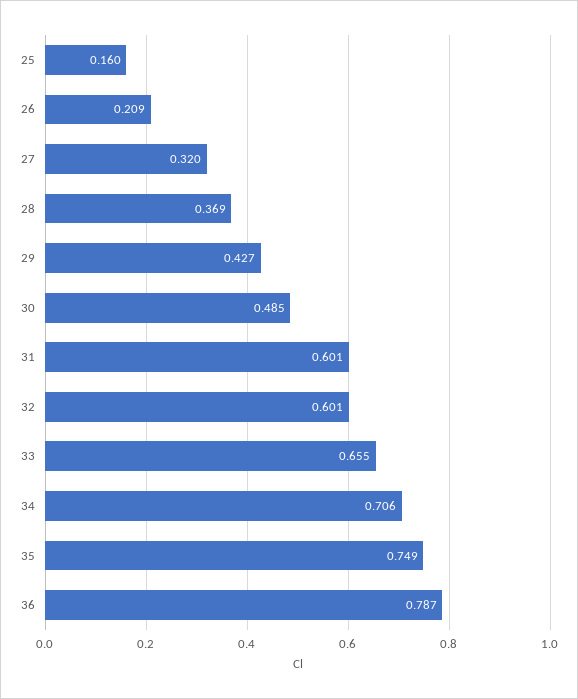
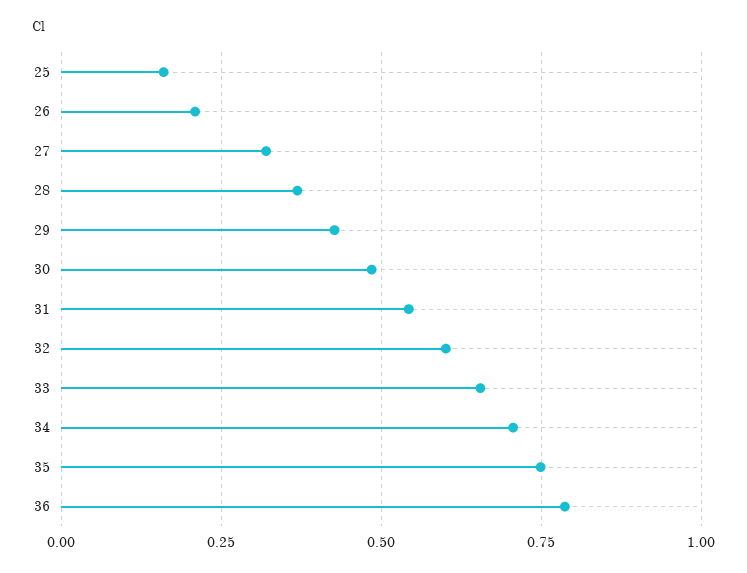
  {
    "25": 0.16,
    "26": 0.209,
    "27": 0.32,
    "28": 0.369,
    "29": 0.427,
    "30": 0.485,
-   "31": 0.601,
+   "31": 0.55,
    "32": 0.601,
    "33": 0.655,
    "34": 0.706,
    "35": 0.749,
    "36": 0.787
  }

